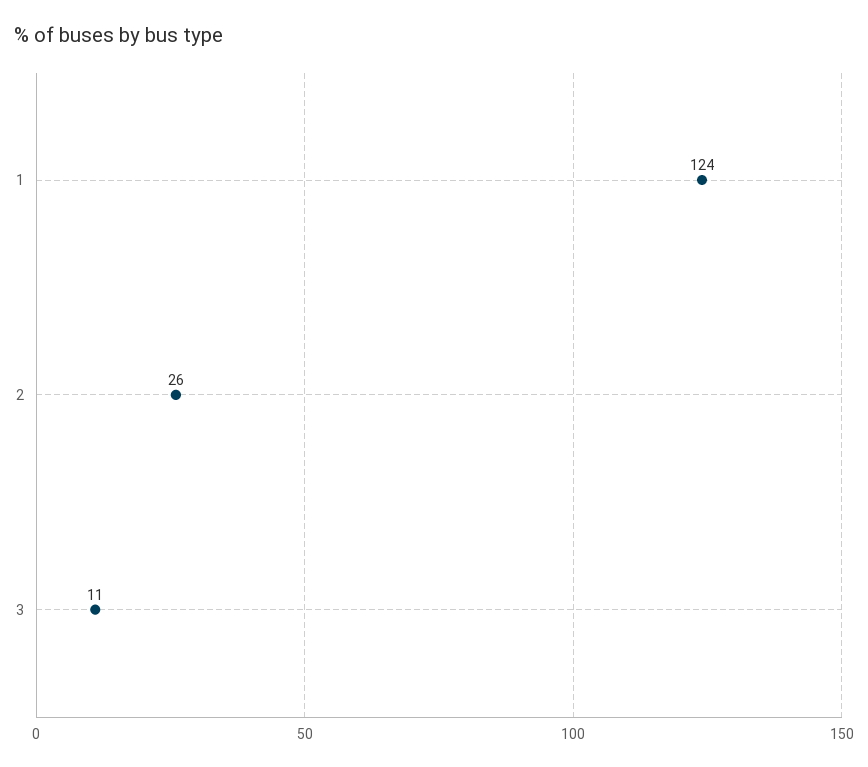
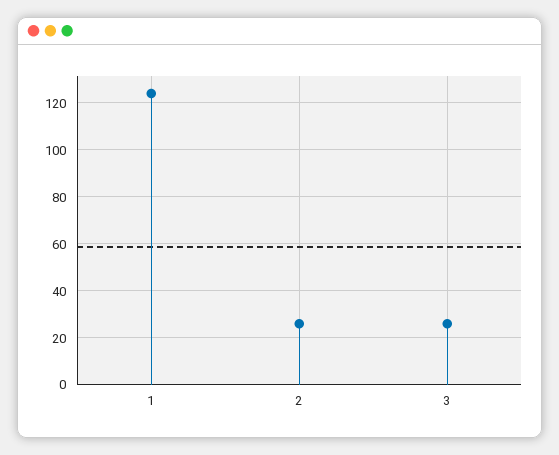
  {
    "1": 124,
    "2": 26,
-   "3": 11
+   "3": 25
  }

